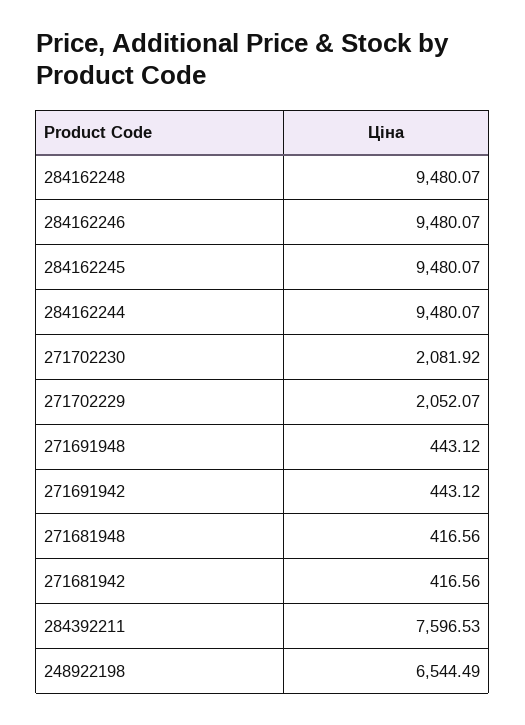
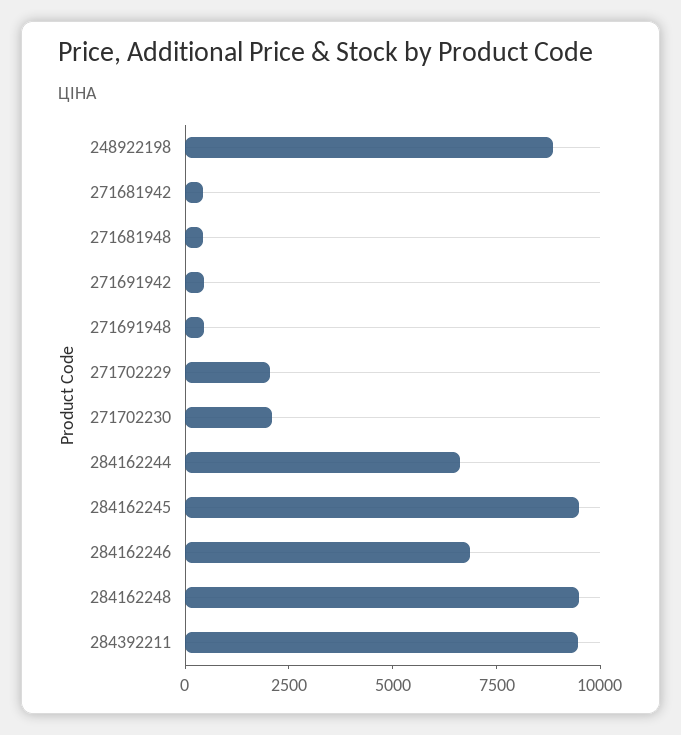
  {
    "284162248": 9480.07,
-   "284162246": 9480.07,
+   "284162246": 7000,
    "284162245": 9480.07,
-   "284162244": 9480.07,
+   "284162244": 6500,
    "271702230": 2081.92,
    "271702229": 2052.07,
    "271691948": 443.12,
    "271691942": 443.12,
    "271681948": 416.56,
    "271681942": 416.56,
-   "284392211": 7596.53,
+   "284392211": 9500,
-   "248922198": 6544.49
+   "248922198": 9000
  }

